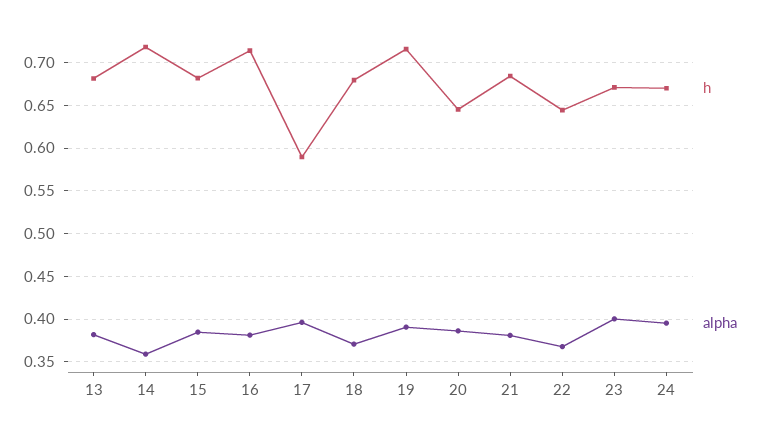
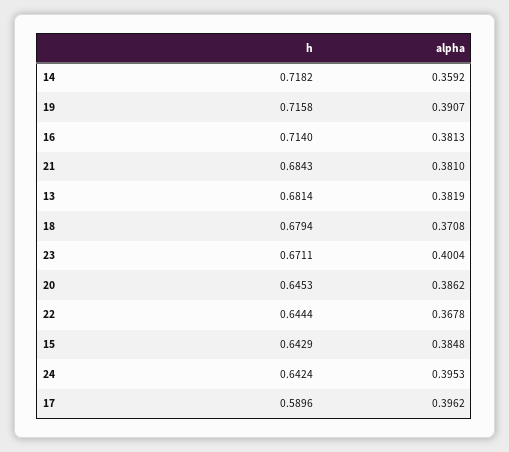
  {
    "h": {
      "13": 0.6814,
      "14": 0.7182,
-     "15": 0.68,
+     "15": 0.6429,
      "16": 0.714,
      "17": 0.5896,
      "18": 0.6794,
      "19": 0.7158,
      "20": 0.6453,
      "21": 0.6843,
      "22": 0.6444,
      "23": 0.6711,
-     "24": 0.67
+     "24": 0.6424
    },
    "alpha": {
      "13": 0.3819,
      "14": 0.3592,
      "15": 0.3848,
      "16": 0.3813,
      "17": 0.3962,
      "18": 0.3708,
      "19": 0.3907,
      "20": 0.3862,
      "21": 0.381,
      "22": 0.3678,
      "23": 0.4004,
      "24": 0.3953
    }
  }

